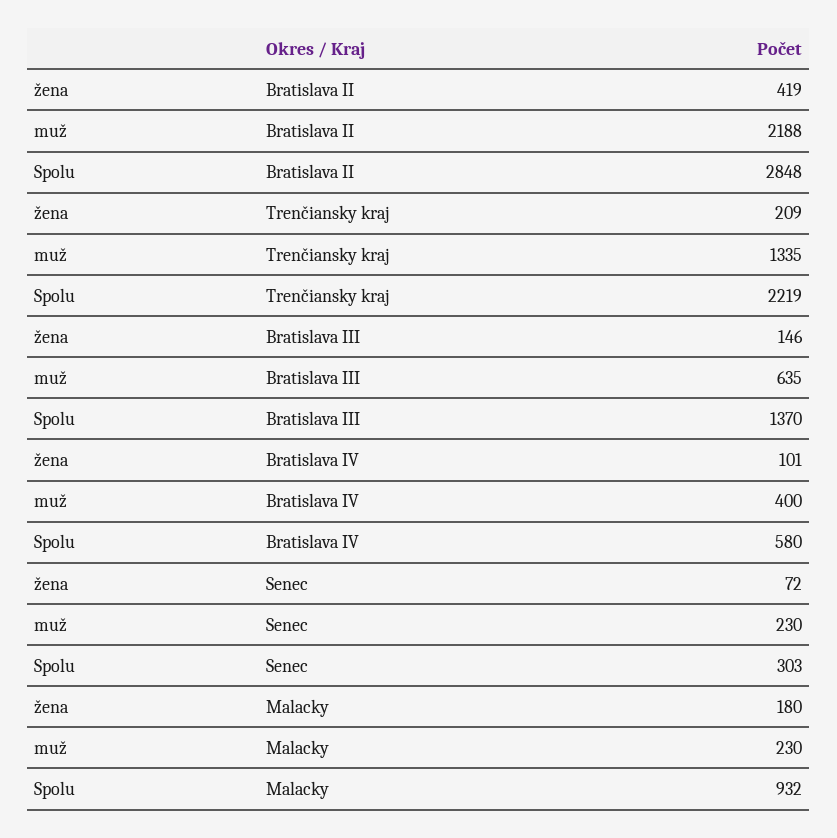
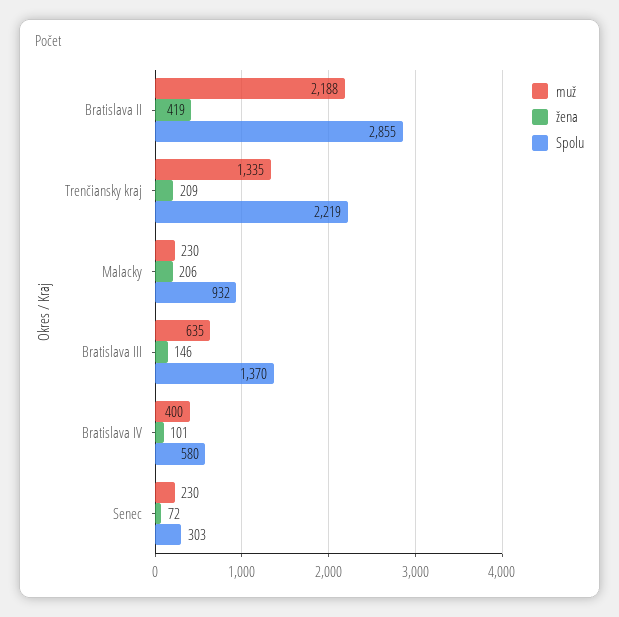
  {
    "žena": {
      "Bratislava II": 419,
      "Trenčiansky kraj": 209,
      "Bratislava III": 146,
      "Bratislava IV": 101,
      "Senec": 72,
-     "Malacky": 180
+     "Malacky": 206
    },
    "muž": {
      "Bratislava II": 2188,
      "Trenčiansky kraj": 1335,
      "Bratislava III": 635,
      "Bratislava IV": 400,
      "Senec": 230,
      "Malacky": 230
    },
    "Spolu": {
-     "Bratislava II": 2848,
+     "Bratislava II": 2855,
      "Trenčiansky kraj": 2219,
      "Bratislava III": 1370,
      "Bratislava IV": 580,
      "Senec": 303,
      "Malacky": 932
    }
  }

